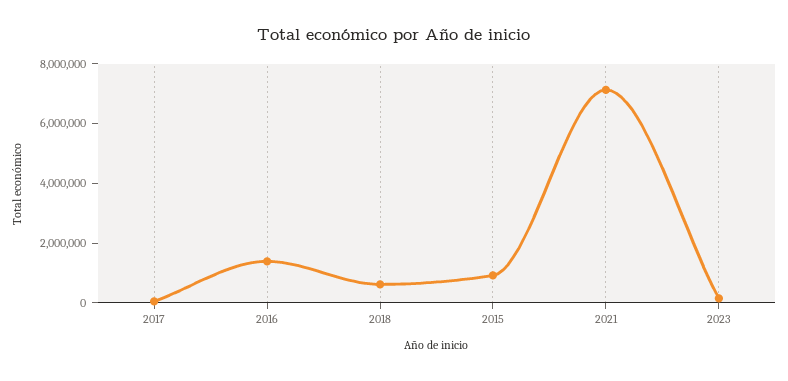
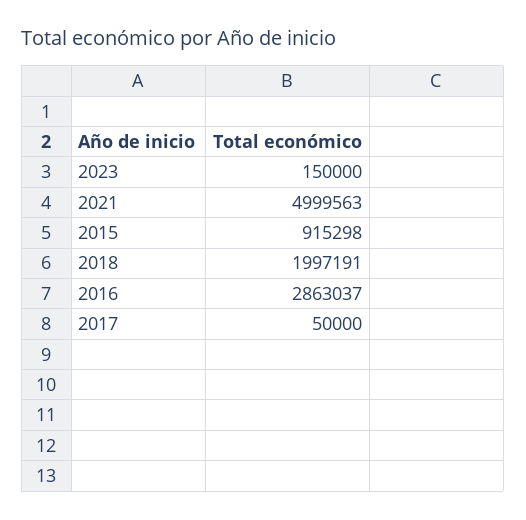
  {
    "2017": 50000,
-   "2016": 1500000,
+   "2016": 2863037,
-   "2018": 500000,
+   "2018": 1997191,
    "2015": 915298,
-   "2021": 7000000,
+   "2021": 4999563,
    "2023": 150000
  }

